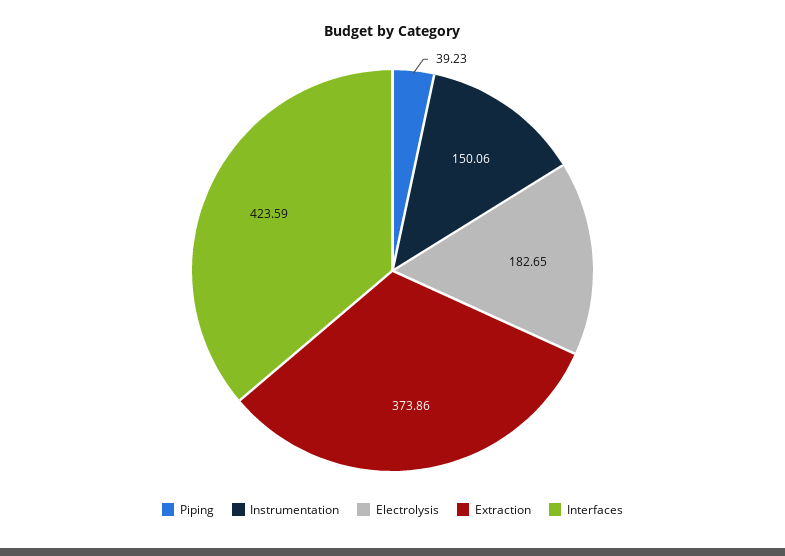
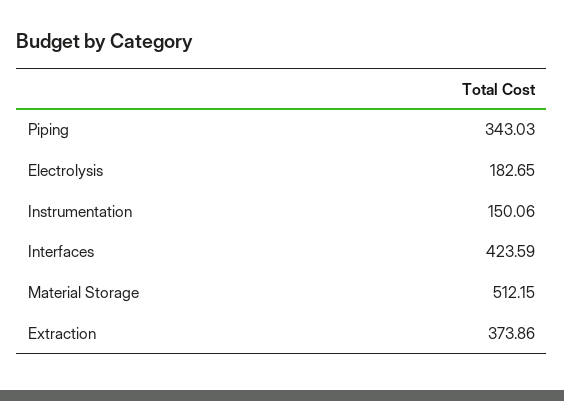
  {
-   "Piping": 39.23,
+   "Piping": 343.03,
    "Instrumentation": 150.06,
    "Electrolysis": 182.65,
    "Extraction": 373.86,
-   "Interfaces": 423.59
+   "Interfaces": 423.59,
+   "Material Storage": 512.15
  }

